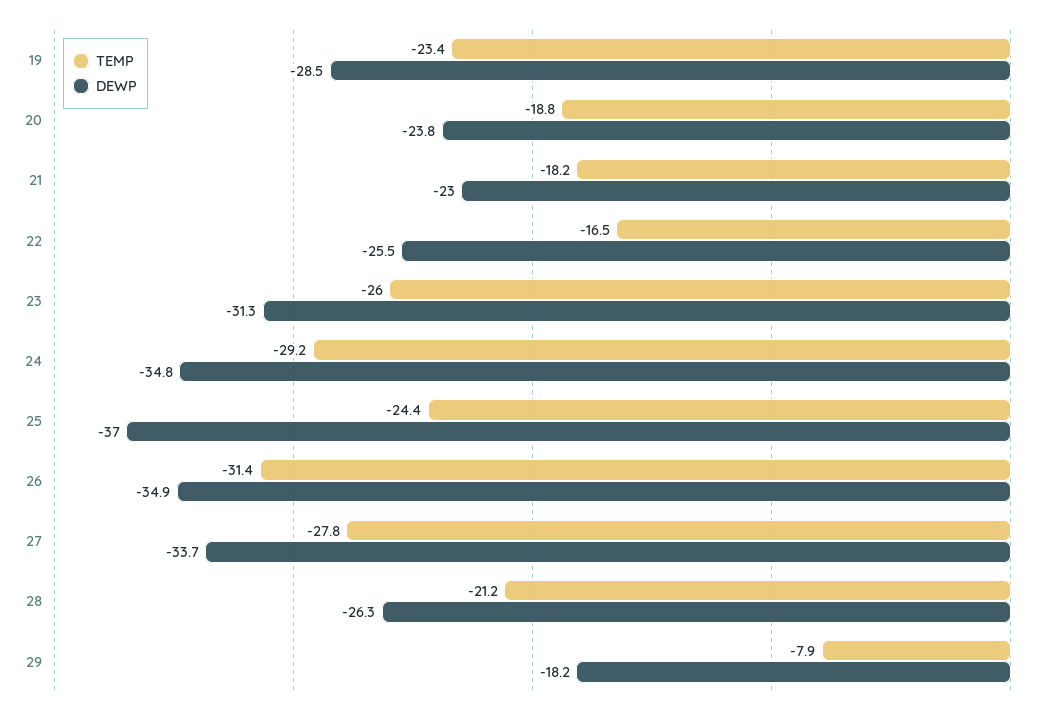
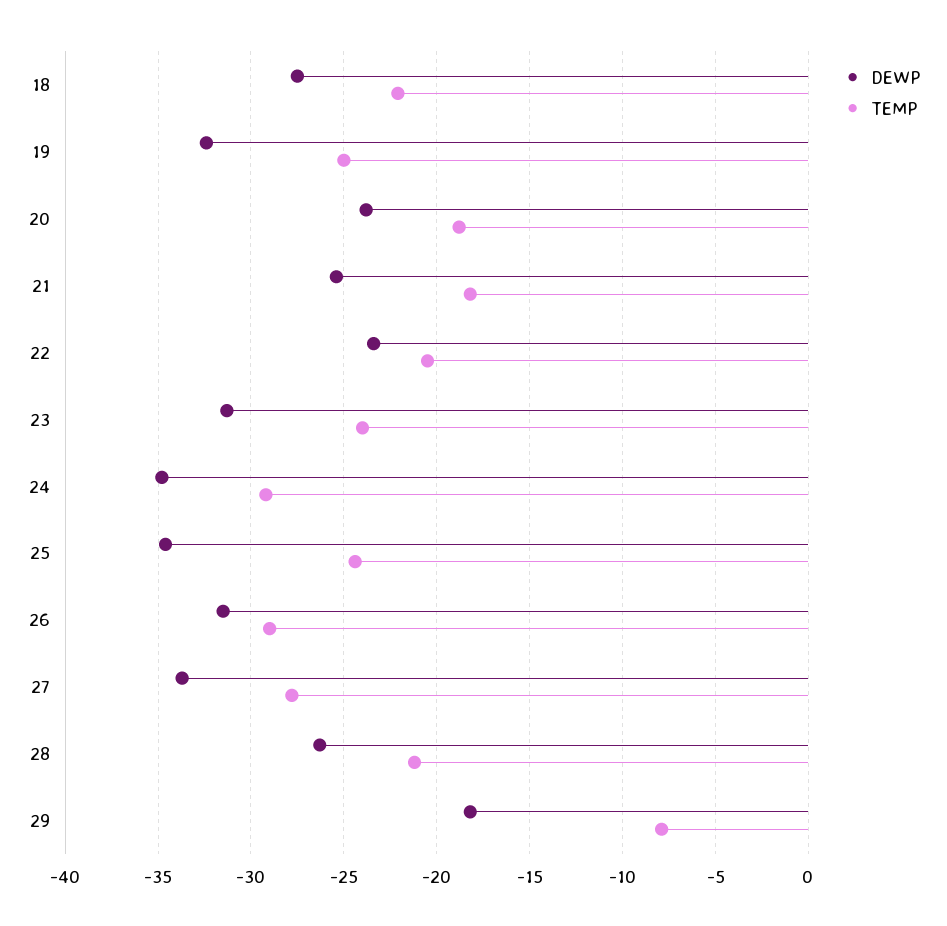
  {
    "TEMP": {
-     "19": -23.4,
+     "19": -25,
      "20": -18.8,
      "21": -18.2,
-     "22": -16.5,
+     "22": -20.5,
-     "23": -26,
+     "23": -24,
      "24": -29.2,
      "25": -24.4,
-     "26": -31.4,
+     "26": -29,
      "27": -27.8,
      "28": -21.2,
-     "29": -7.9
+     "29": -7.9,
+     "18": -22
    },
    "DEWP": {
-     "19": -28.5,
+     "19": -32.5,
      "20": -23.8,
-     "21": -23,
+     "21": -25.5,
-     "22": -25.5,
+     "22": -23.5,
      "23": -31.3,
      "24": -34.8,
-     "25": -37,
+     "25": -34.5,
-     "26": -34.9,
+     "26": -31.5,
      "27": -33.7,
      "28": -26.3,
-     "29": -18.2
+     "29": -18.2,
+     "18": -27.5
    }
  }

